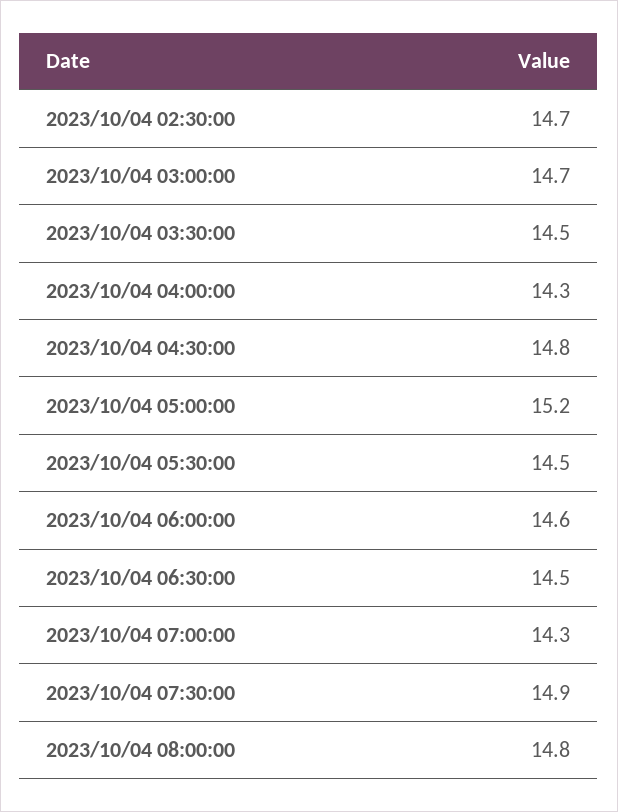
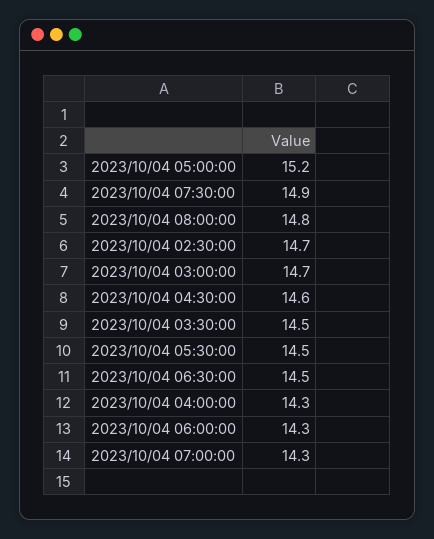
  {
    "2023/10/04 02:30:00": 14.7,
    "2023/10/04 03:00:00": 14.7,
    "2023/10/04 03:30:00": 14.5,
    "2023/10/04 04:00:00": 14.3,
-   "2023/10/04 04:30:00": 14.8,
+   "2023/10/04 04:30:00": 14.6,
    "2023/10/04 05:00:00": 15.2,
    "2023/10/04 05:30:00": 14.5,
-   "2023/10/04 06:00:00": 14.6,
+   "2023/10/04 06:00:00": 14.3,
    "2023/10/04 06:30:00": 14.5,
    "2023/10/04 07:00:00": 14.3,
    "2023/10/04 07:30:00": 14.9,
    "2023/10/04 08:00:00": 14.8
  }

